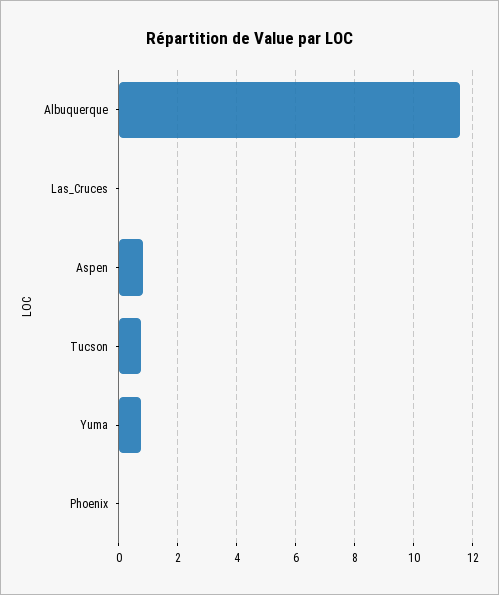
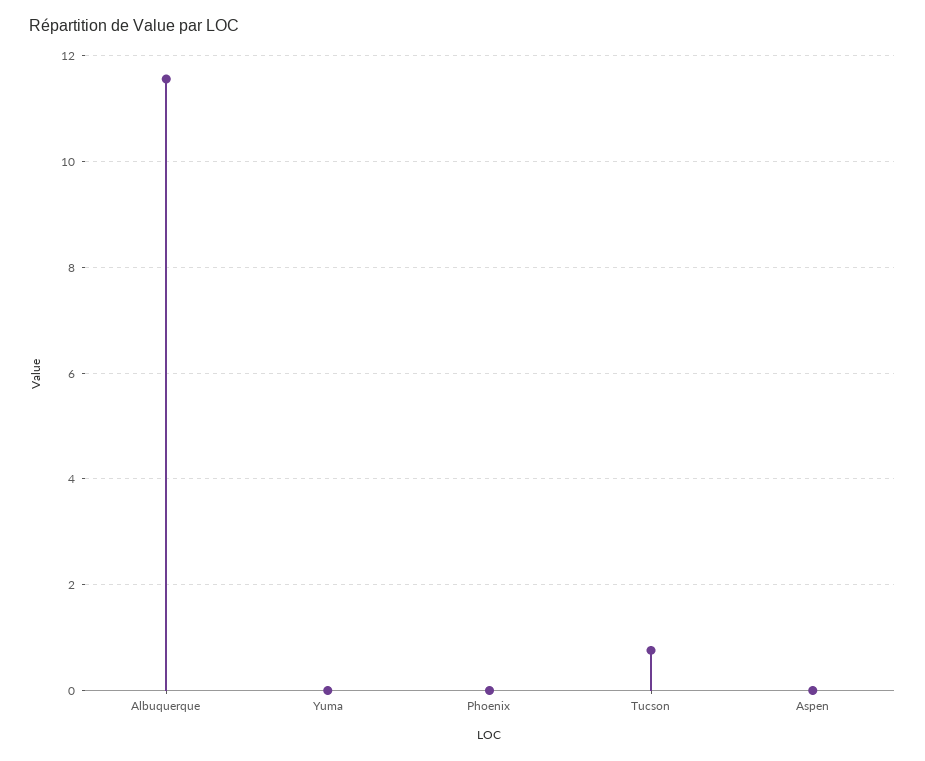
  {
    "Albuquerque": 11.6,
-   "Las_Cruces": 0,
-   "Aspen": 0.75,
+   "Aspen": 0,
    "Tucson": 0.8,
-   "Yuma": 0.75,
+   "Yuma": 0,
    "Phoenix": 0
  }

